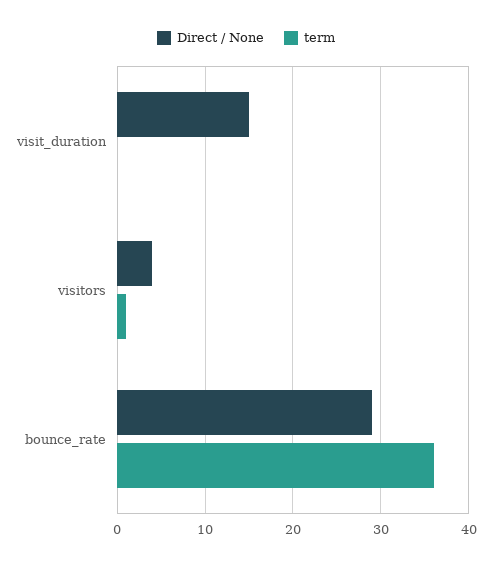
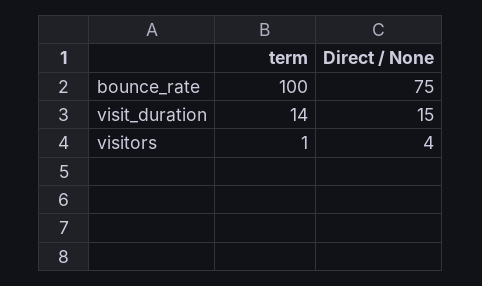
  {
    "Direct / None": {
      "visit_duration": 15,
      "visitors": 4,
-     "bounce_rate": 29
+     "bounce_rate": 75
    },
    "term": {
-     "visit_duration": 0,
+     "visit_duration": 14,
      "visitors": 1,
-     "bounce_rate": 36
+     "bounce_rate": 100
    }
  }

